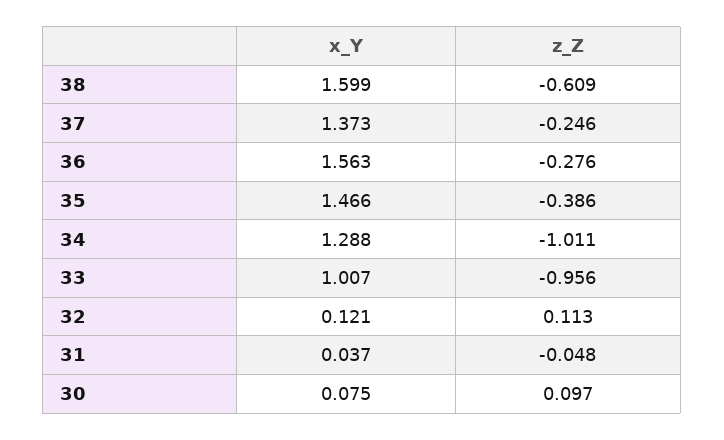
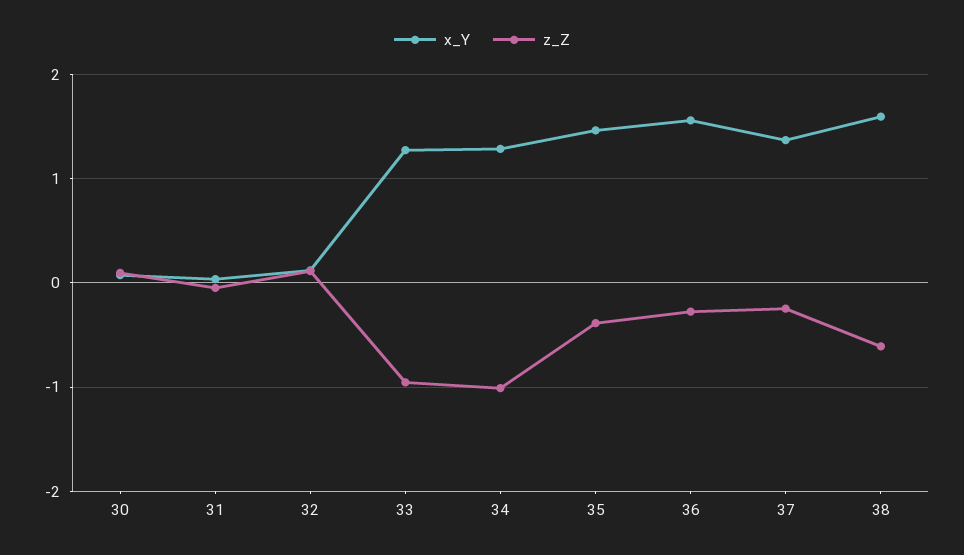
  {
    "x_Y": {
      "38": 1.599,
      "37": 1.373,
      "36": 1.563,
      "35": 1.466,
      "34": 1.288,
-     "33": 1.007,
+     "33": 1.3,
      "32": 0.121,
      "31": 0.037,
      "30": 0.075
    },
    "z_Z": {
      "38": -0.609,
      "37": -0.246,
      "36": -0.276,
      "35": -0.386,
      "34": -1.011,
      "33": -0.956,
      "32": 0.113,
      "31": -0.048,
      "30": 0.097
    }
  }

